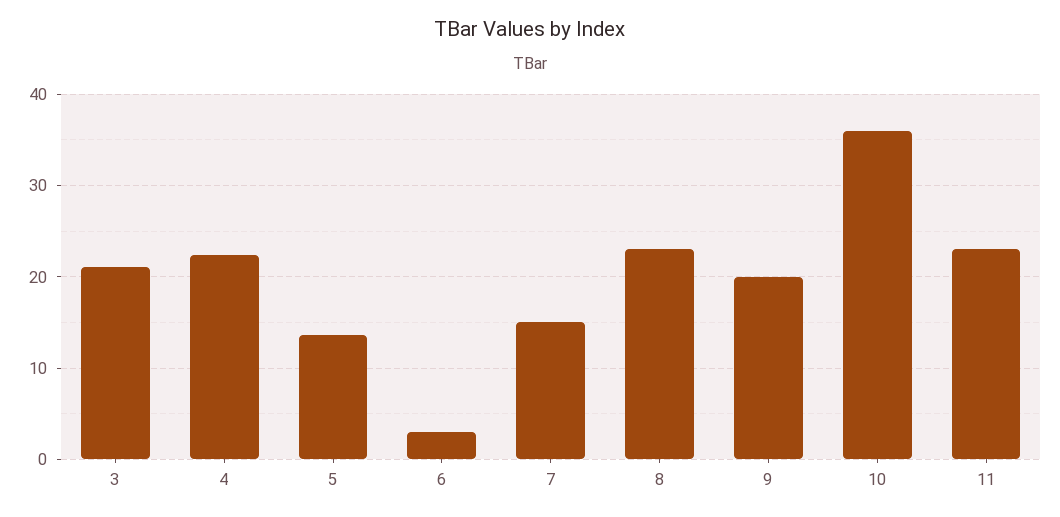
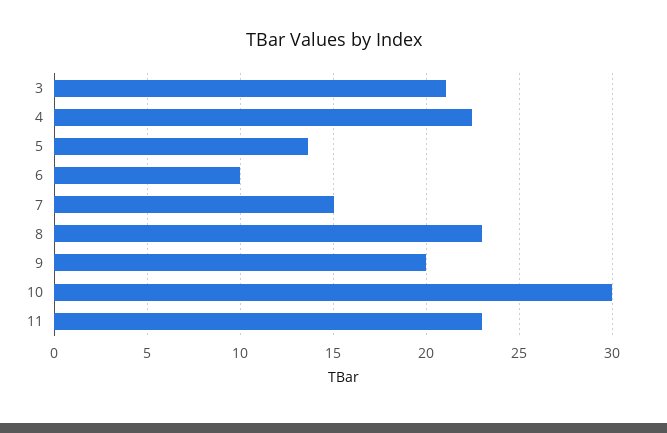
  {
    "3": 21,
    "4": 22.5,
    "5": 13.5,
-   "6": 3,
+   "6": 10,
    "7": 15,
    "8": 23,
    "9": 20,
-   "10": 36,
+   "10": 30,
    "11": 23
  }

